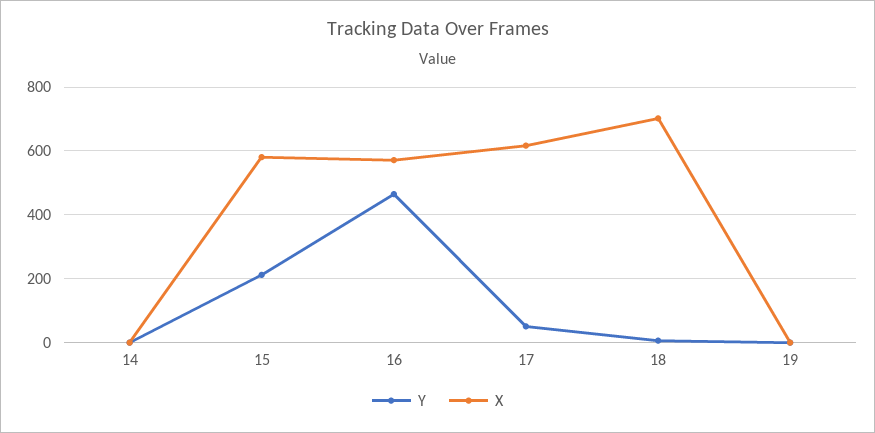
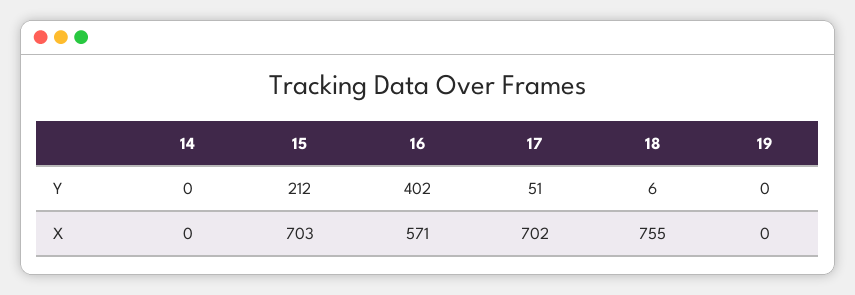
  {
    "Y": {
      "14": 0,
      "15": 212,
-     "16": 460,
+     "16": 402,
      "17": 51,
      "18": 6,
      "19": 0
    },
    "X": {
      "14": 0,
-     "15": 580,
+     "15": 703,
      "16": 571,
-     "17": 620,
+     "17": 702,
-     "18": 700,
+     "18": 755,
      "19": 0
    }
  }

